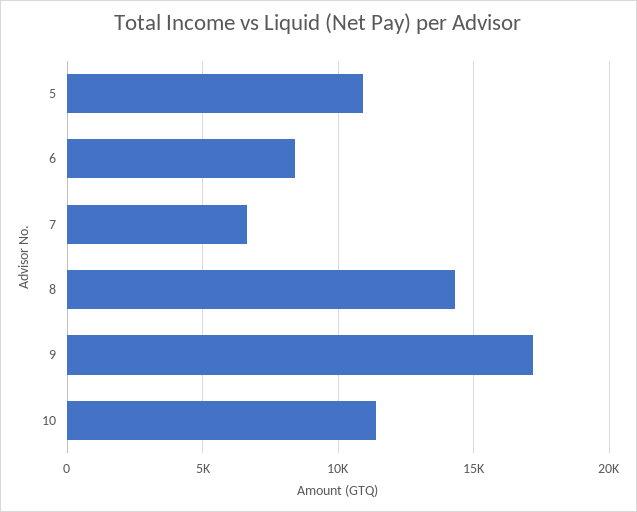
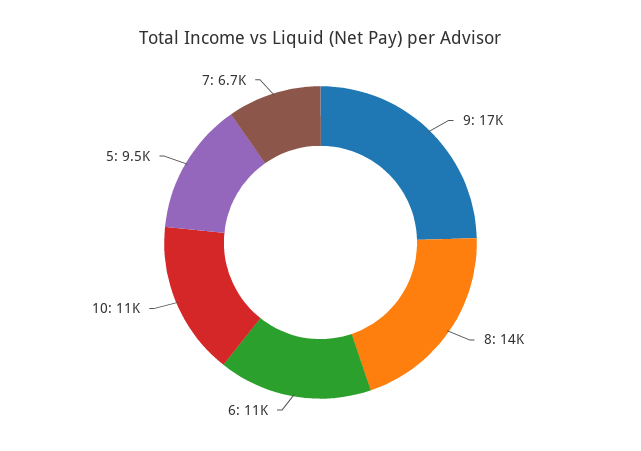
  {
-   "5": 11000,
+   "5": 9500,
-   "6": 8500,
+   "6": 11000,
    "7": 6700,
    "8": 14000,
    "9": 17000,
    "10": 11000
  }

